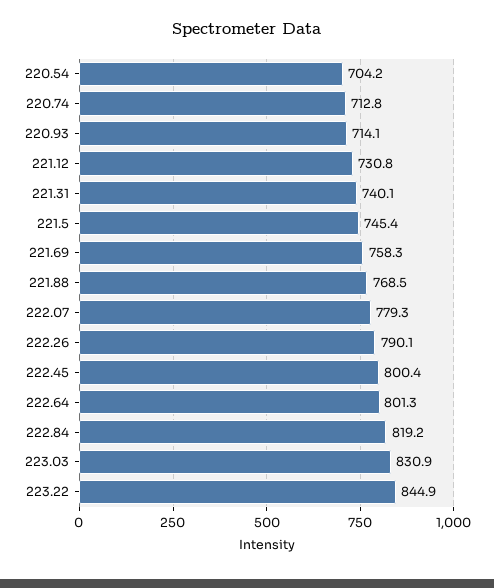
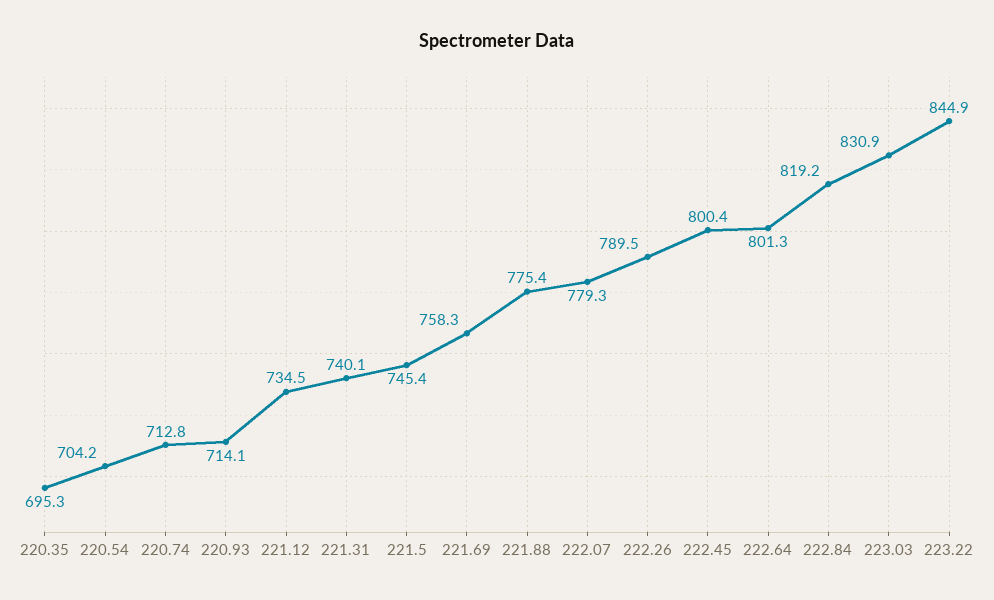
  {
    "220.54": 704.2,
    "220.74": 712.8,
    "220.93": 714.1,
-   "221.12": 730.8,
+   "221.12": 734.5,
    "221.31": 740.1,
    "221.5": 745.4,
    "221.69": 758.3,
-   "221.88": 768.5,
+   "221.88": 775.4,
    "222.07": 779.3,
-   "222.26": 790.1,
+   "222.26": 789.5,
    "222.45": 800.4,
    "222.64": 801.3,
    "222.84": 819.2,
    "223.03": 830.9,
-   "223.22": 844.9
+   "223.22": 844.9,
+   "220.35": 695.3
  }

